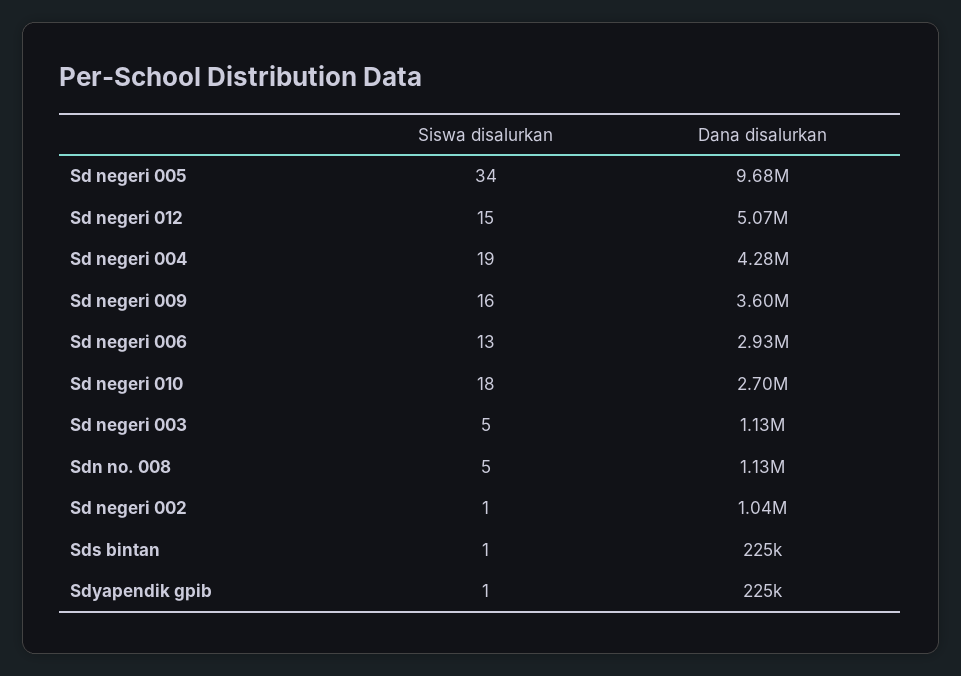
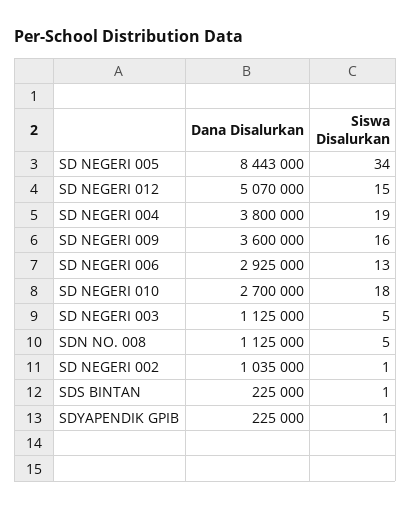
  {
    "Siswa disalurkan": {
      "Sd negeri 005": 34,
      "Sd negeri 012": 15,
      "Sd negeri 004": 19,
      "Sd negeri 009": 16,
      "Sd negeri 006": 13,
      "Sd negeri 010": 18,
      "Sd negeri 003": 5,
      "Sdn no. 008": 5,
      "Sd negeri 002": 1,
      "Sds bintan": 1,
      "Sdyapendik gpib": 1
    },
    "Dana disalurkan": {
-     "Sd negeri 005": 9680000,
+     "Sd negeri 005": 8443000,
      "Sd negeri 012": 5070000,
-     "Sd negeri 004": 4280000,
+     "Sd negeri 004": 3800000,
      "Sd negeri 009": 3600000,
      "Sd negeri 006": 2925000,
      "Sd negeri 010": 2700000,
      "Sd negeri 003": 1125000,
      "Sdn no. 008": 1125000,
      "Sd negeri 002": 1035000,
      "Sds bintan": 225000,
      "Sdyapendik gpib": 225000
    }
  }

